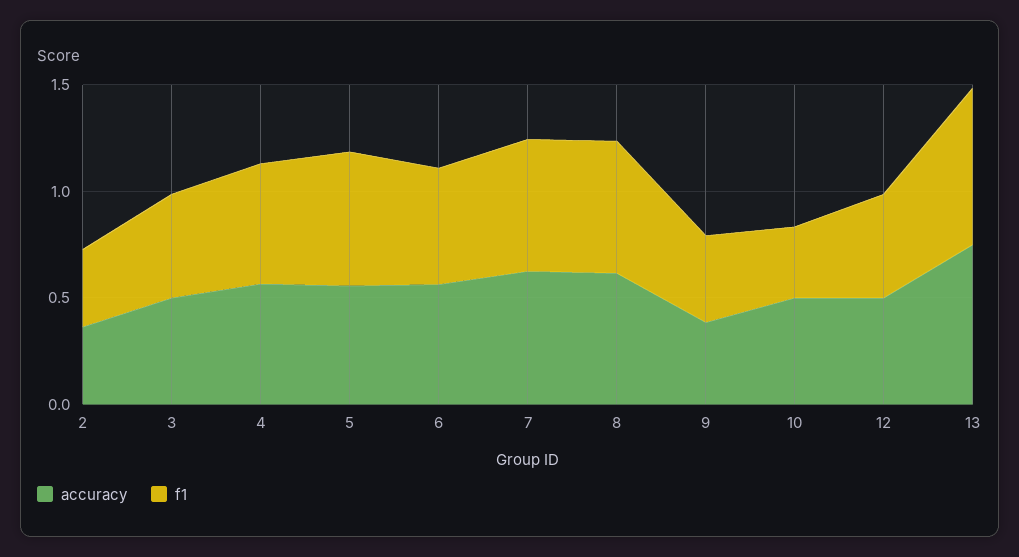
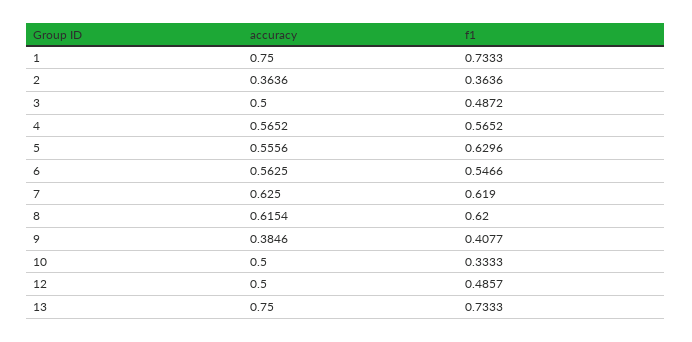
  {
    "accuracy": {
      "2": 0.3636,
      "3": 0.5,
      "4": 0.5652,
      "5": 0.5556,
      "6": 0.5625,
      "7": 0.625,
      "8": 0.6154,
      "9": 0.3846,
      "10": 0.5,
      "12": 0.5,
-     "13": 0.75
+     "13": 0.75,
+     "1": 0.75
    },
    "f1": {
      "2": 0.3636,
      "3": 0.4872,
      "4": 0.5652,
      "5": 0.6296,
      "6": 0.5466,
      "7": 0.619,
      "8": 0.62,
      "9": 0.4077,
      "10": 0.3333,
      "12": 0.4857,
-     "13": 0.7333
+     "13": 0.7333,
+     "1": 0.7333
    }
  }

